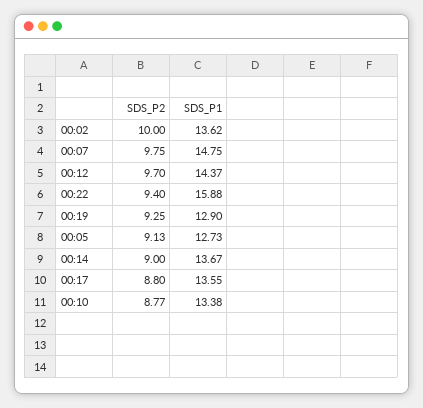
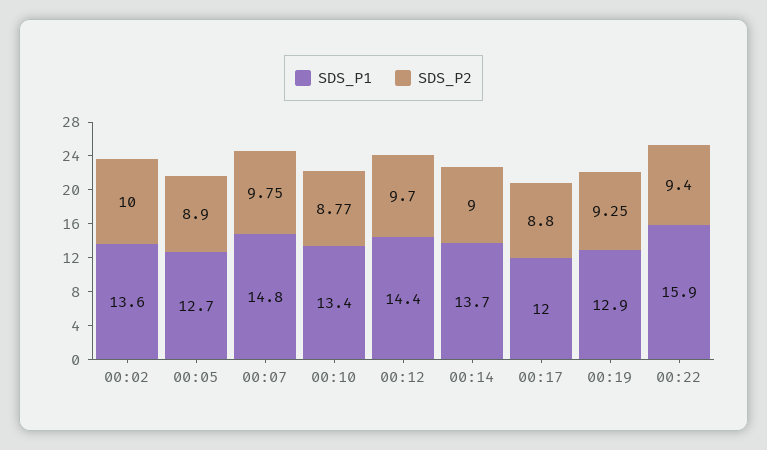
  {
    "SDS_P2": {
      "00:02": 10,
      "00:07": 9.75,
      "00:12": 9.7,
      "00:22": 9.4,
      "00:19": 9.25,
-     "00:05": 9.13,
+     "00:05": 8.9,
      "00:14": 9,
      "00:17": 8.8,
      "00:10": 8.77
    },
    "SDS_P1": {
      "00:02": 13.62,
      "00:07": 14.75,
      "00:12": 14.37,
      "00:22": 15.88,
      "00:19": 12.9,
      "00:05": 12.73,
      "00:14": 13.67,
-     "00:17": 13.55,
+     "00:17": 12,
      "00:10": 13.38
    }
  }

